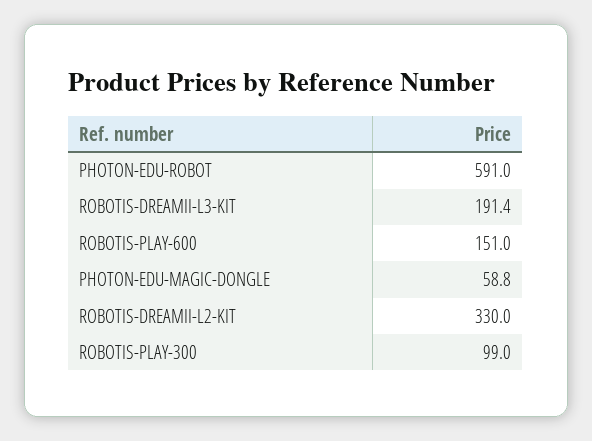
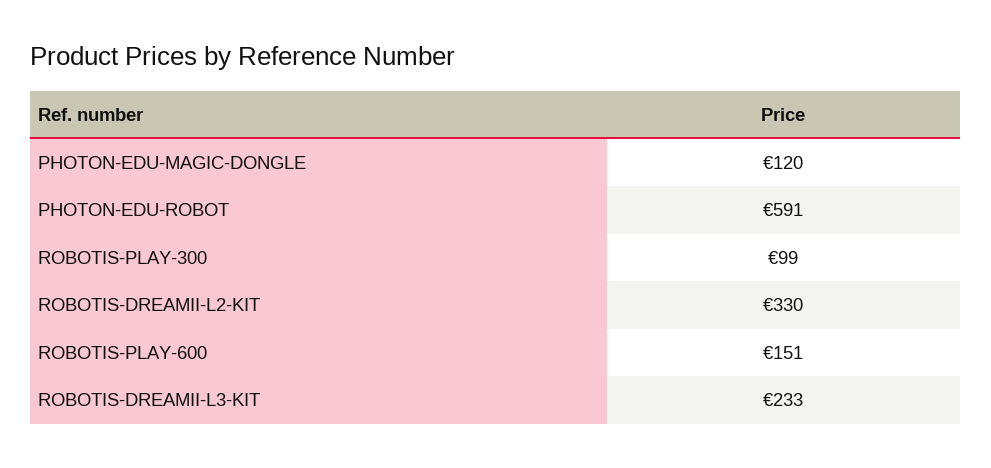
  {
    "PHOTON-EDU-ROBOT": 591,
-   "ROBOTIS-DREAMII-L3-KIT": 191.4,
+   "ROBOTIS-DREAMII-L3-KIT": 233,
    "ROBOTIS-PLAY-600": 151,
-   "PHOTON-EDU-MAGIC-DONGLE": 58.8,
+   "PHOTON-EDU-MAGIC-DONGLE": 120,
    "ROBOTIS-DREAMII-L2-KIT": 330,
    "ROBOTIS-PLAY-300": 99
  }

